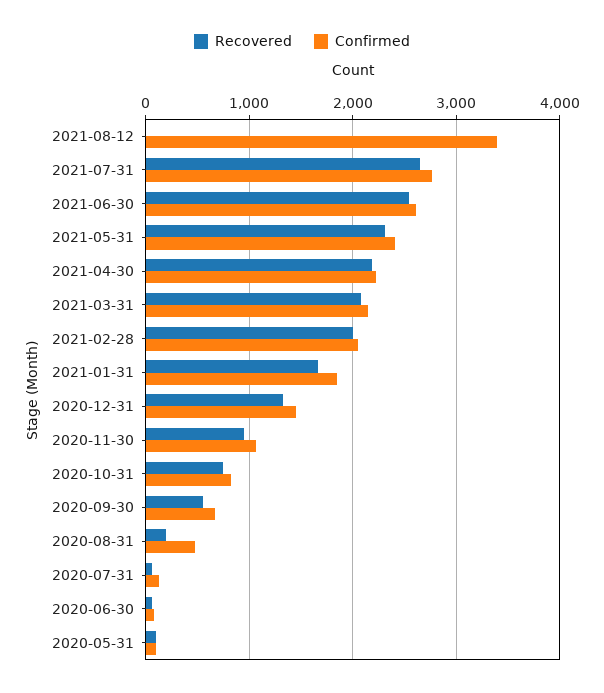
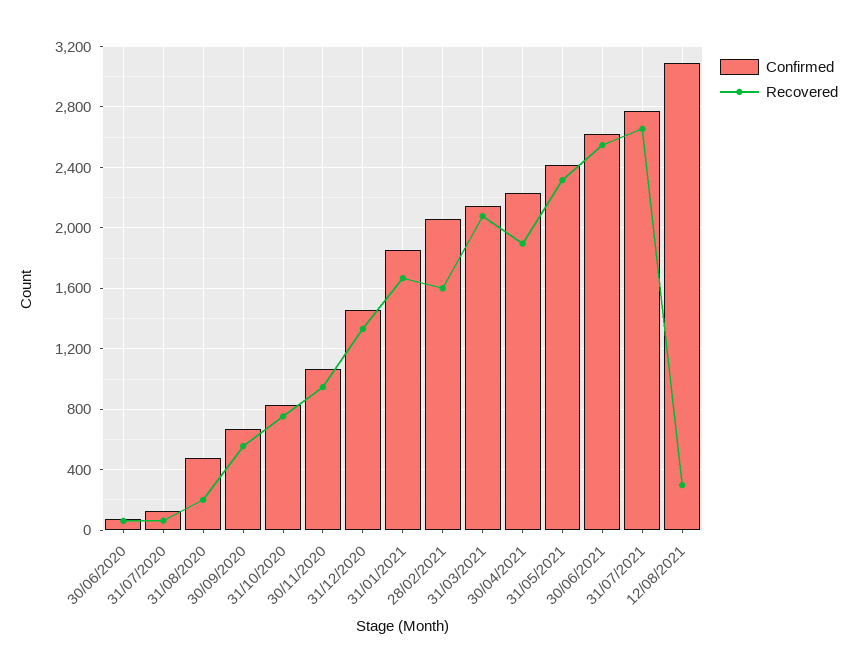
  {
    "Recovered": {
-     "2021-08-12": 0,
+     "2021-08-12": 300,
      "2021-07-31": 2650,
      "2021-06-30": 2550,
      "2021-05-31": 2300,
-     "2021-04-30": 2200,
+     "2021-04-30": 1900,
      "2021-03-31": 2100,
-     "2021-02-28": 2000,
+     "2021-02-28": 1600,
      "2021-01-31": 1650,
      "2020-12-31": 1350,
      "2020-11-30": 950,
      "2020-10-31": 750,
      "2020-09-30": 550,
      "2020-08-31": 200,
      "2020-07-31": 50,
-     "2020-06-30": 50,
+     "2020-06-30": 50
-     "2020-05-31": 100
    },
    "Confirmed": {
-     "2021-08-12": 3400,
+     "2021-08-12": 3100,
      "2021-07-31": 2750,
      "2021-06-30": 2600,
      "2021-05-31": 2400,
      "2021-04-30": 2250,
      "2021-03-31": 2150,
      "2021-02-28": 2050,
      "2021-01-31": 1850,
      "2020-12-31": 1450,
      "2020-11-30": 1050,
      "2020-10-31": 850,
      "2020-09-30": 650,
      "2020-08-31": 500,
      "2020-07-31": 150,
-     "2020-06-30": 100,
+     "2020-06-30": 100
-     "2020-05-31": 100
    }
  }

